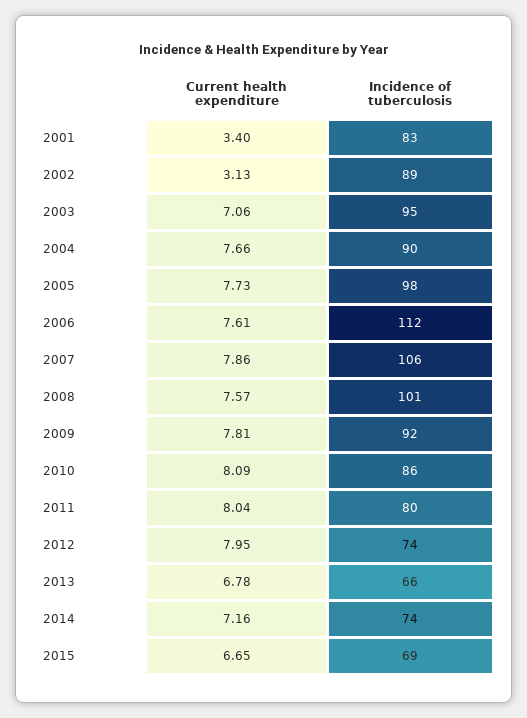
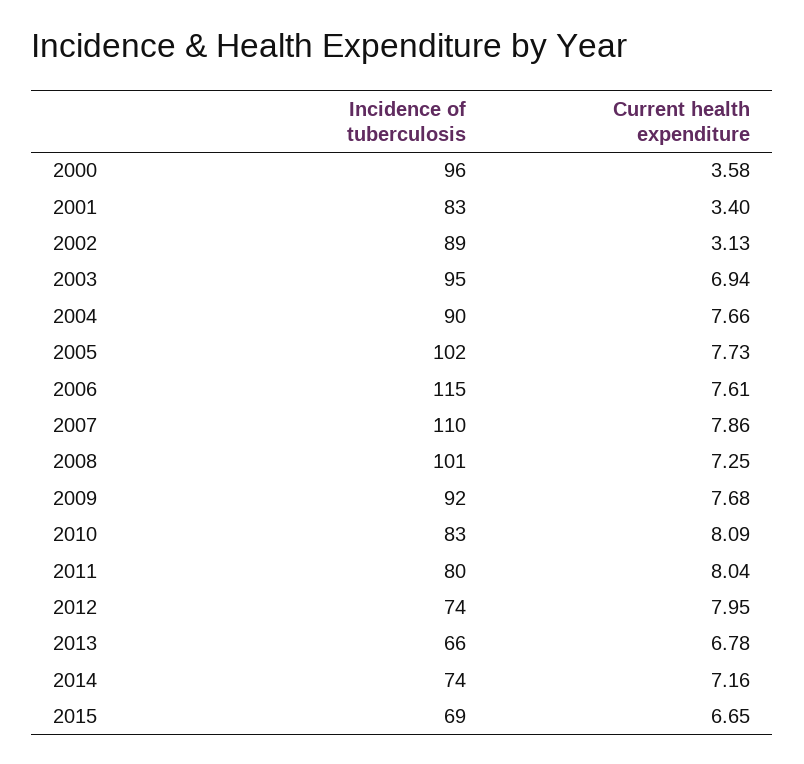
  {
    "Current health expenditure": {
      "2001": 3.4,
      "2002": 3.13,
-     "2003": 7.06,
+     "2003": 6.94,
      "2004": 7.66,
      "2005": 7.73,
      "2006": 7.61,
      "2007": 7.86,
-     "2008": 7.57,
+     "2008": 7.25,
-     "2009": 7.81,
+     "2009": 7.68,
      "2010": 8.09,
      "2011": 8.04,
      "2012": 7.95,
      "2013": 6.78,
      "2014": 7.16,
-     "2015": 6.65
+     "2015": 6.65,
+     "2000": 3.58
    },
    "Incidence of tuberculosis": {
      "2001": 83,
      "2002": 89,
      "2003": 95,
      "2004": 90,
-     "2005": 98,
+     "2005": 102,
-     "2006": 112,
+     "2006": 115,
-     "2007": 106,
+     "2007": 110,
      "2008": 101,
      "2009": 92,
-     "2010": 86,
+     "2010": 83,
      "2011": 80,
      "2012": 74,
      "2013": 66,
      "2014": 74,
-     "2015": 69
+     "2015": 69,
+     "2000": 96
    }
  }

